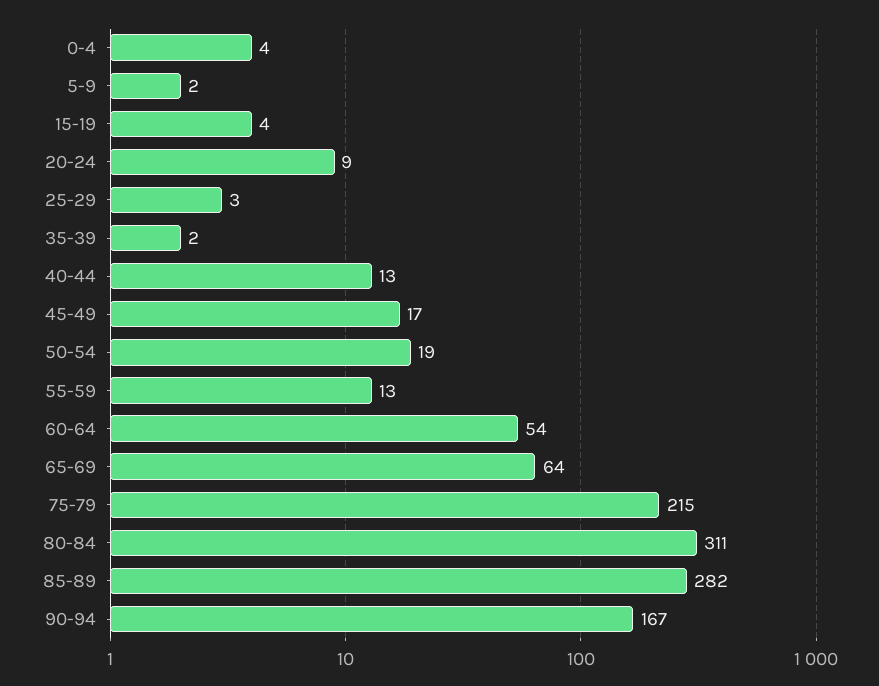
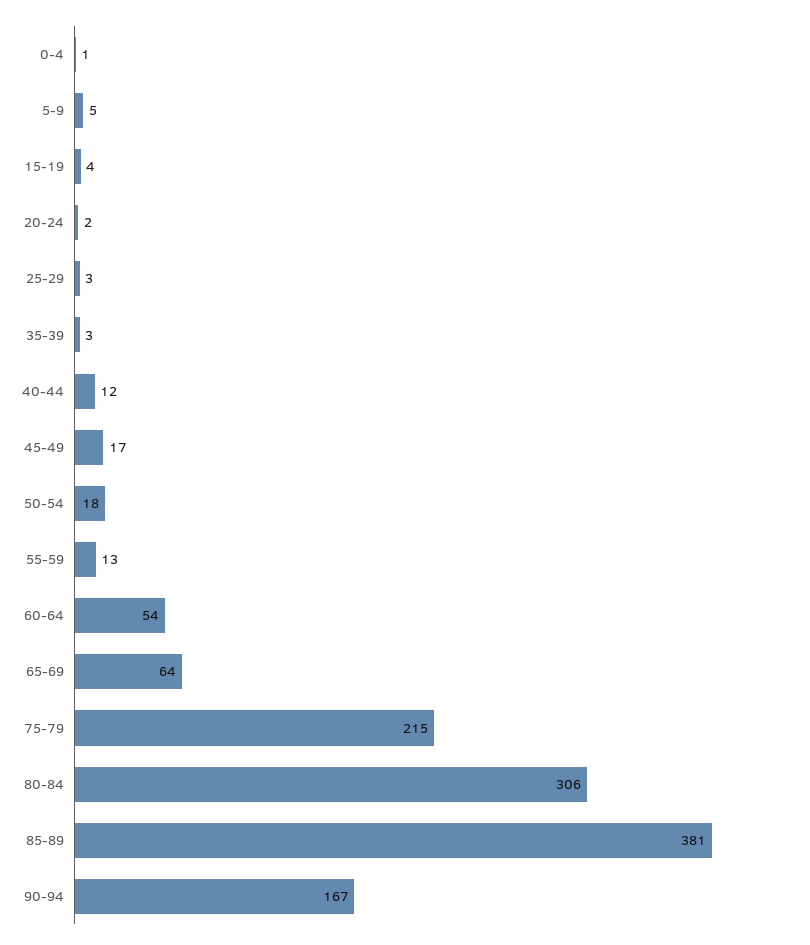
  {
-   "0-4": 4,
+   "0-4": 1,
-   "5-9": 2,
+   "5-9": 5,
    "15-19": 4,
-   "20-24": 9,
+   "20-24": 2,
    "25-29": 3,
-   "35-39": 2,
+   "35-39": 3,
-   "40-44": 13,
+   "40-44": 12,
    "45-49": 17,
-   "50-54": 19,
+   "50-54": 18,
    "55-59": 13,
    "60-64": 54,
    "65-69": 64,
    "75-79": 215,
-   "80-84": 311,
+   "80-84": 306,
-   "85-89": 282,
+   "85-89": 381,
    "90-94": 167
  }

